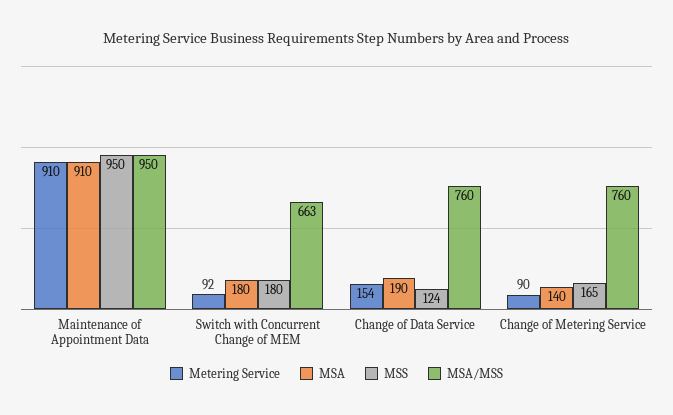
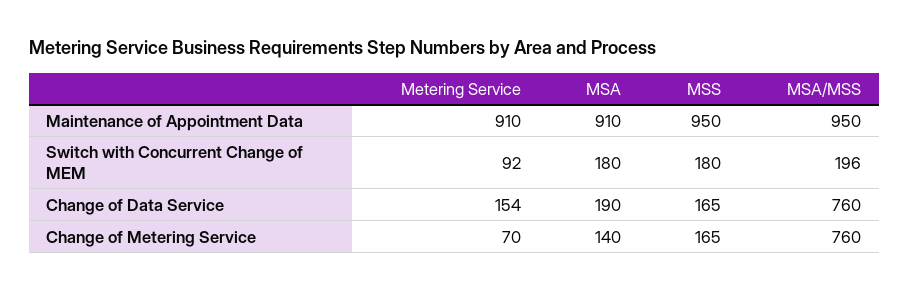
  {
    "Metering Service": {
      "Maintenance of Appointment Data": 910,
      "Switch with Concurrent Change of MEM": 92,
      "Change of Data Service": 154,
-     "Change of Metering Service": 90
+     "Change of Metering Service": 70
    },
    "MSA": {
      "Maintenance of Appointment Data": 910,
      "Switch with Concurrent Change of MEM": 180,
      "Change of Data Service": 190,
      "Change of Metering Service": 140
    },
    "MSS": {
      "Maintenance of Appointment Data": 950,
      "Switch with Concurrent Change of MEM": 180,
-     "Change of Data Service": 124,
+     "Change of Data Service": 165,
      "Change of Metering Service": 165
    },
    "MSA/MSS": {
      "Maintenance of Appointment Data": 950,
-     "Switch with Concurrent Change of MEM": 663,
+     "Switch with Concurrent Change of MEM": 196,
      "Change of Data Service": 760,
      "Change of Metering Service": 760
    }
  }

